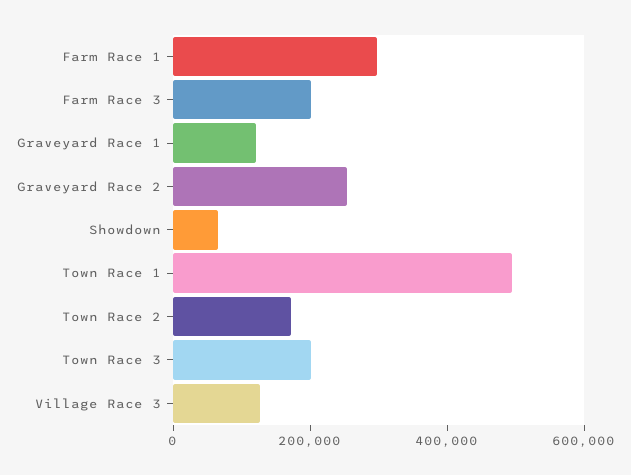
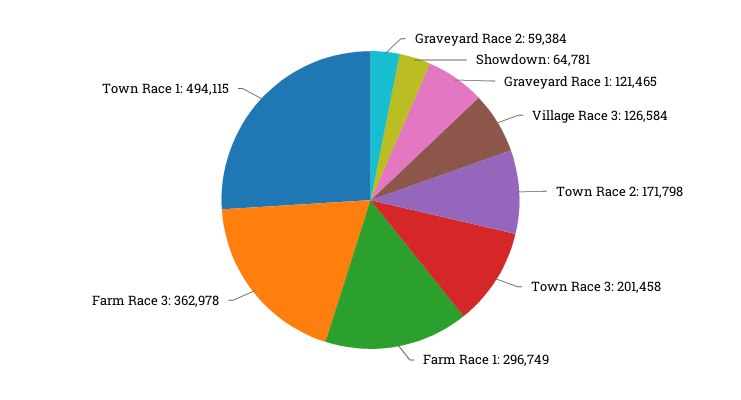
  {
    "Farm Race 1": 296749,
-   "Farm Race 3": 200000,
+   "Farm Race 3": 362978,
    "Graveyard Race 1": 121465,
-   "Graveyard Race 2": 250000,
+   "Graveyard Race 2": 59384,
    "Showdown": 64781,
    "Town Race 1": 494115,
    "Town Race 2": 171798,
    "Town Race 3": 201458,
    "Village Race 3": 126584
  }

